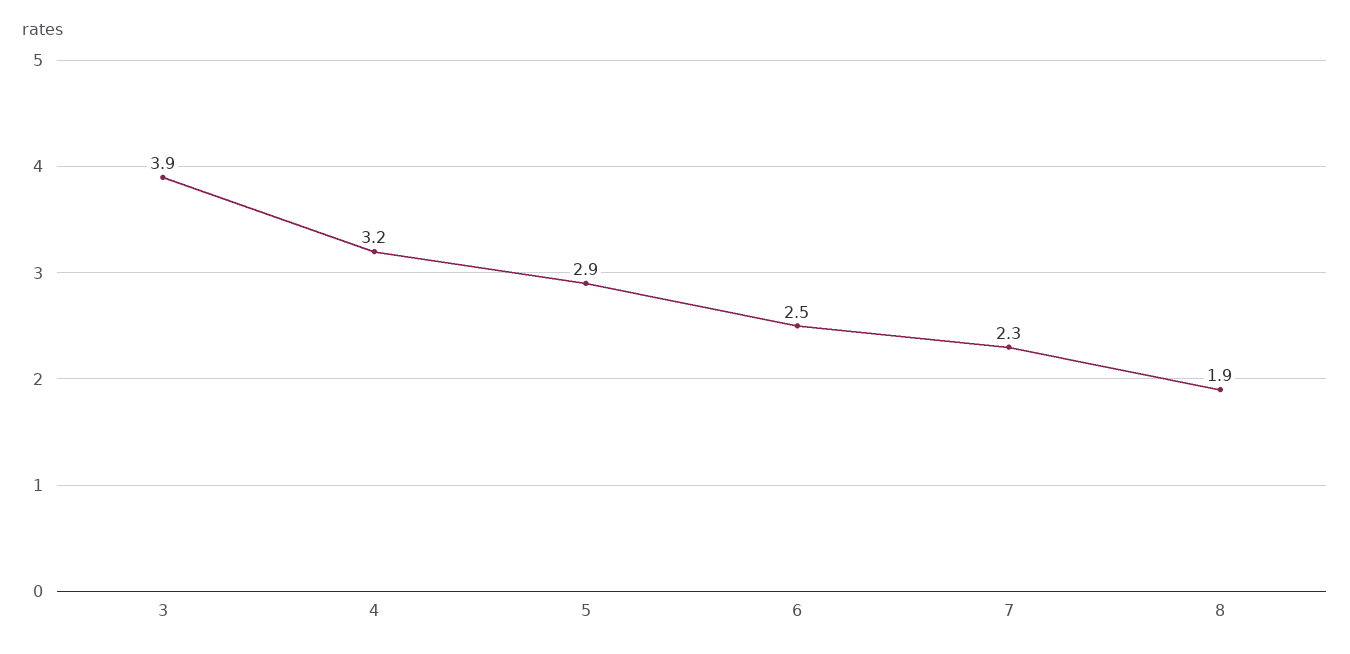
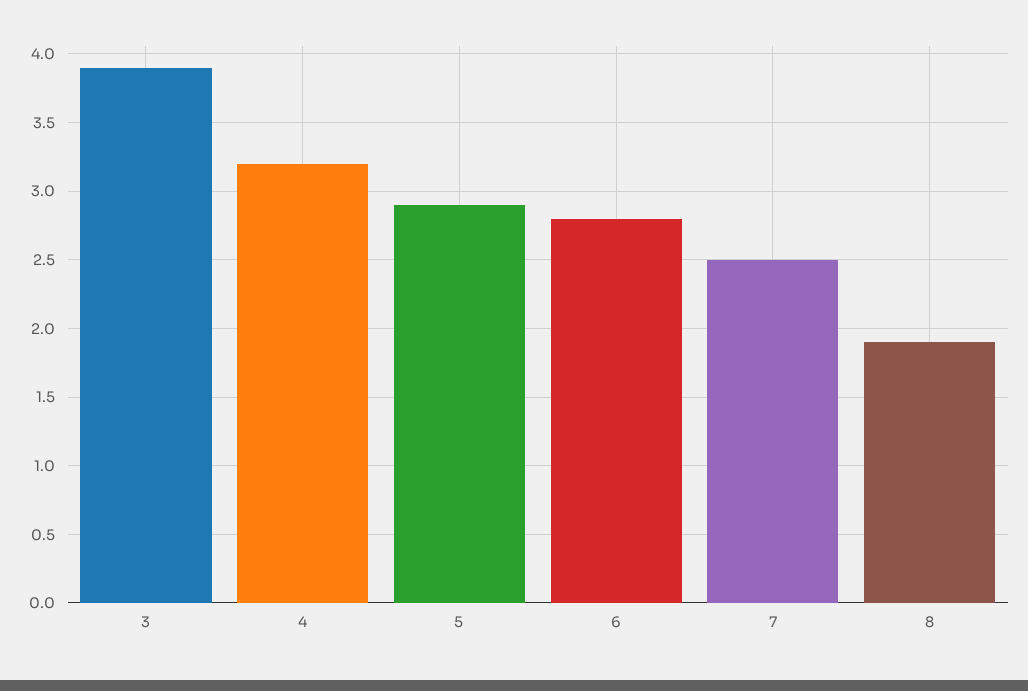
  {
    "3": 3.9,
    "4": 3.2,
    "5": 2.9,
-   "6": 2.5,
+   "6": 2.8,
-   "7": 2.3,
+   "7": 2.5,
    "8": 1.9
  }

